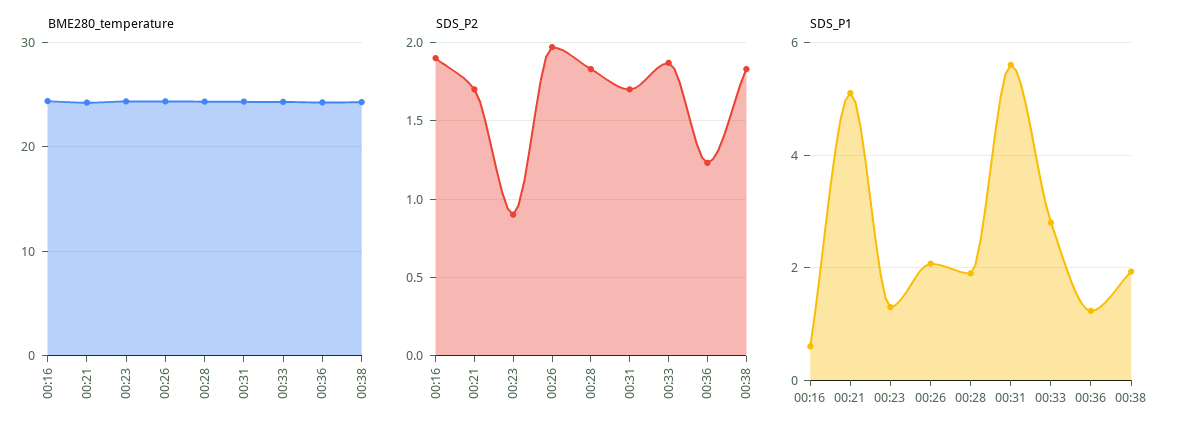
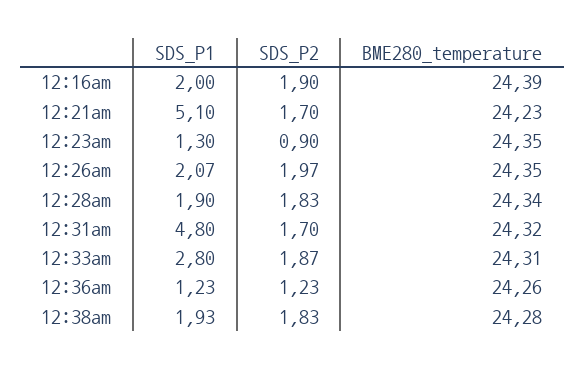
  {
    "BME280_temperature": {
      "00:16": 24.39,
      "00:21": 24.23,
      "00:23": 24.35,
      "00:26": 24.35,
      "00:28": 24.34,
      "00:31": 24.32,
      "00:33": 24.31,
      "00:36": 24.26,
      "00:38": 24.28
    },
    "SDS_P2": {
      "00:16": 1.9,
      "00:21": 1.7,
      "00:23": 0.9,
      "00:26": 1.97,
      "00:28": 1.83,
      "00:31": 1.7,
      "00:33": 1.87,
      "00:36": 1.23,
      "00:38": 1.83
    },
    "SDS_P1": {
-     "00:16": 0.6,
+     "00:16": 2,
      "00:21": 5.1,
      "00:23": 1.3,
      "00:26": 2.07,
      "00:28": 1.9,
-     "00:31": 5.6,
+     "00:31": 4.8,
      "00:33": 2.8,
      "00:36": 1.23,
      "00:38": 1.93
    }
  }

